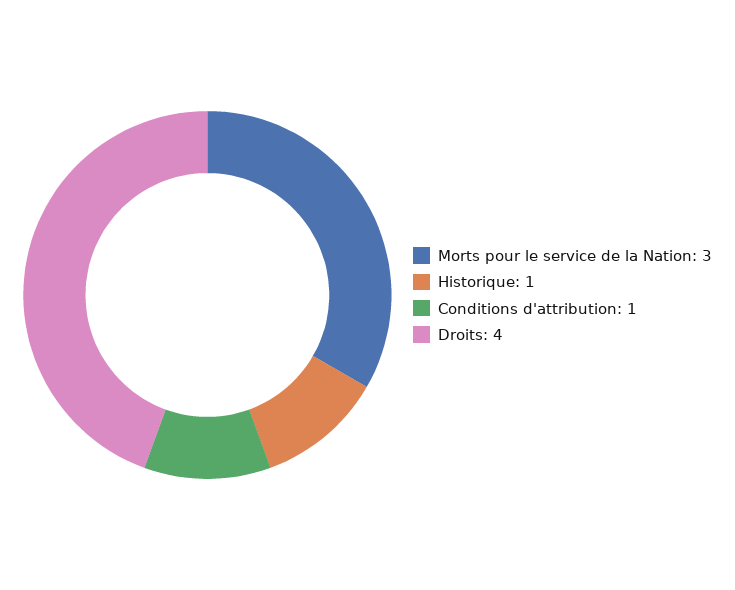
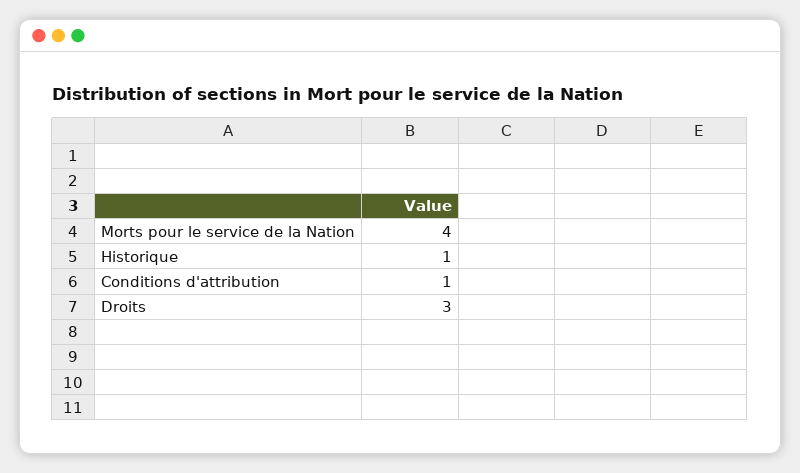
  {
-   "Morts pour le service de la Nation": 3,
+   "Morts pour le service de la Nation": 4,
    "Historique": 1,
    "Conditions d'attribution": 1,
-   "Droits": 4
+   "Droits": 3
  }

